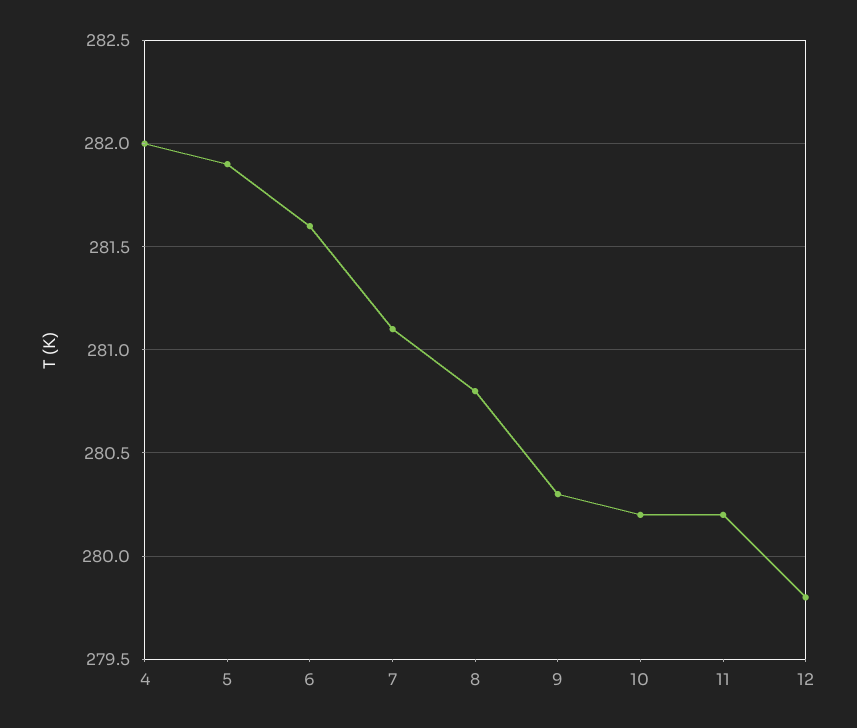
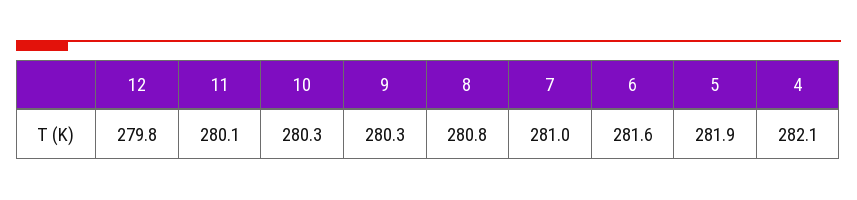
  {
-   "4": 282,
+   "4": 282.1,
    "5": 281.9,
    "6": 281.6,
-   "7": 281.1,
+   "7": 281,
    "8": 280.8,
    "9": 280.3,
-   "10": 280.2,
+   "10": 280.3,
-   "11": 280.2,
+   "11": 280.1,
    "12": 279.8
  }

